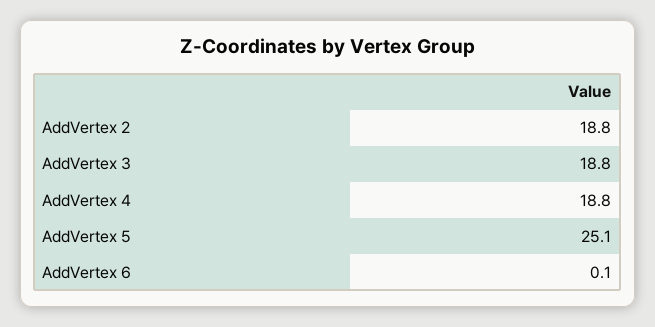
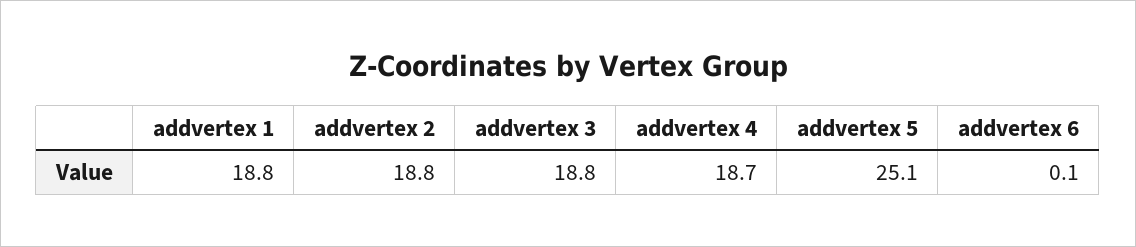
  {
    "AddVertex 2": 18.8,
    "AddVertex 3": 18.8,
-   "AddVertex 4": 18.8,
+   "AddVertex 4": 18.7,
    "AddVertex 5": 25.1,
-   "AddVertex 6": 0.1
+   "AddVertex 6": 0.1,
+   "addvertex 1": 18.8
  }

